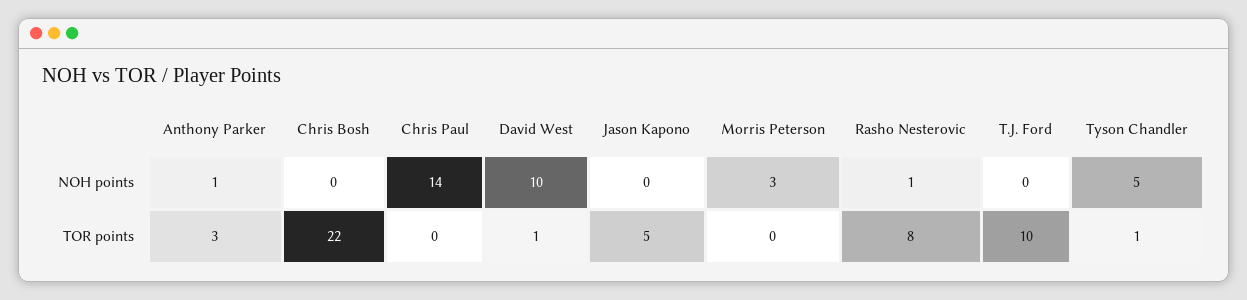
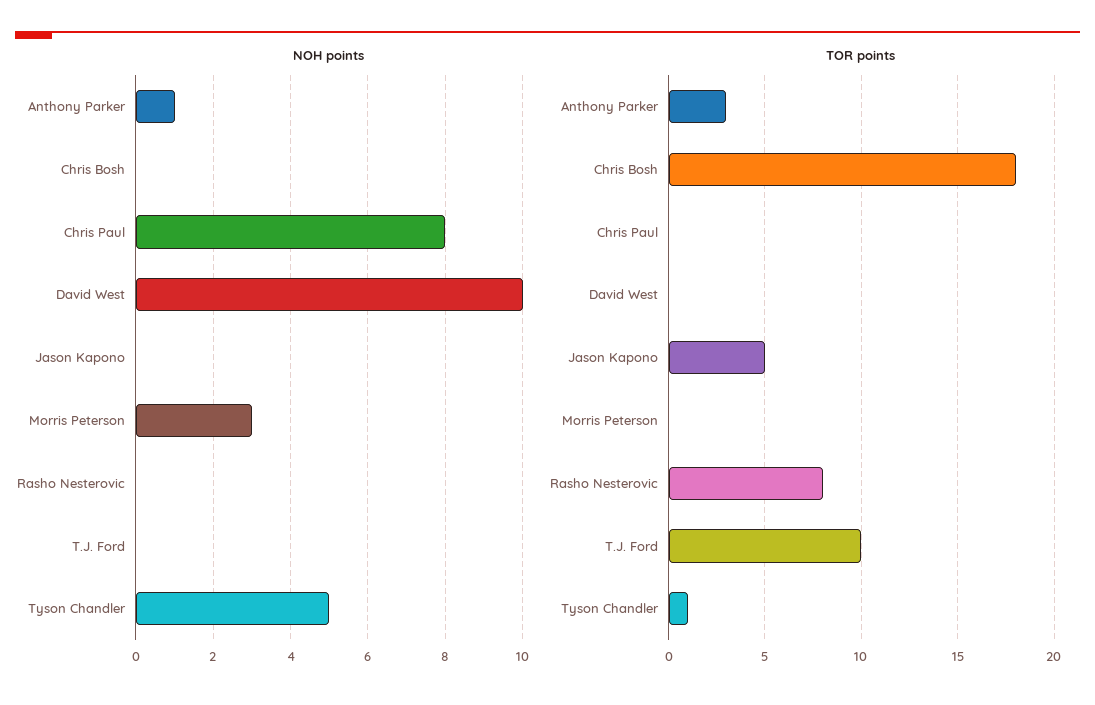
  {
    "NOH points": {
      "Anthony Parker": 1,
      "Chris Bosh": 0,
-     "Chris Paul": 14,
+     "Chris Paul": 8,
      "David West": 10,
      "Jason Kapono": 0,
      "Morris Peterson": 3,
-     "Rasho Nesterovic": 1,
+     "Rasho Nesterovic": 0,
      "T.J. Ford": 0,
      "Tyson Chandler": 5
    },
    "TOR points": {
      "Anthony Parker": 3,
-     "Chris Bosh": 22,
+     "Chris Bosh": 18,
      "Chris Paul": 0,
-     "David West": 1,
+     "David West": 0,
      "Jason Kapono": 5,
      "Morris Peterson": 0,
      "Rasho Nesterovic": 8,
      "T.J. Ford": 10,
      "Tyson Chandler": 1
    }
  }

